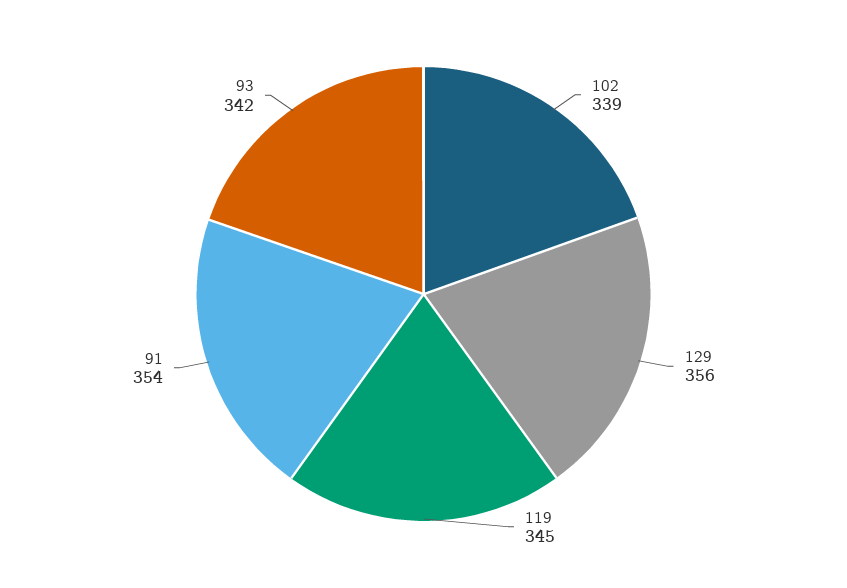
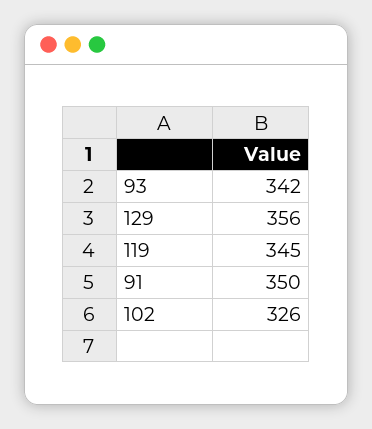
  {
-   "102": 339,
+   "102": 326,
    "129": 356,
    "119": 345,
-   "91": 354,
+   "91": 350,
    "93": 342
  }

